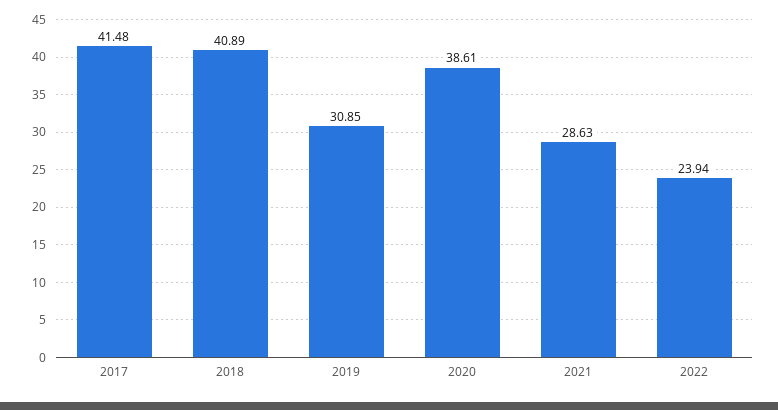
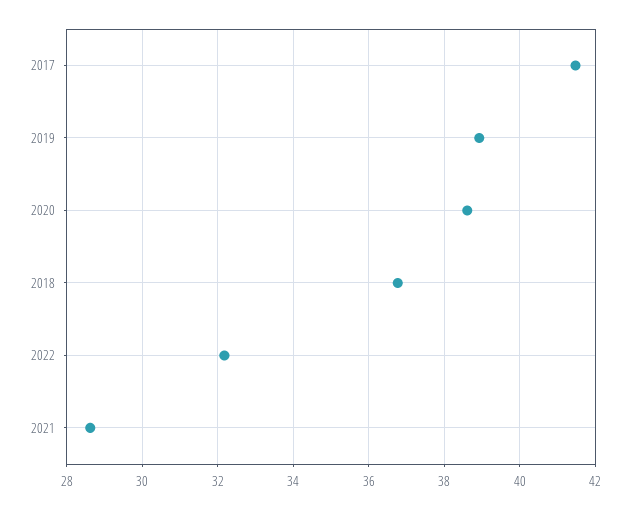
  {
    "2017": 41.48,
-   "2018": 40.89,
+   "2018": 36.8,
-   "2019": 30.85,
+   "2019": 39,
    "2020": 38.61,
    "2021": 28.63,
-   "2022": 23.94
+   "2022": 32.2
  }

